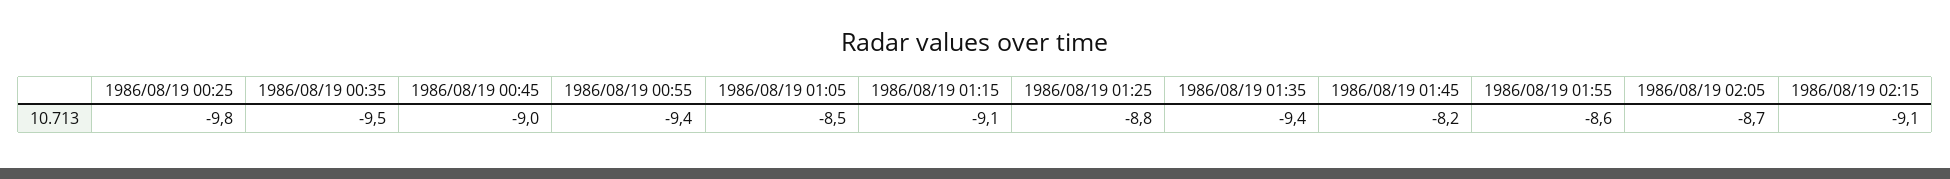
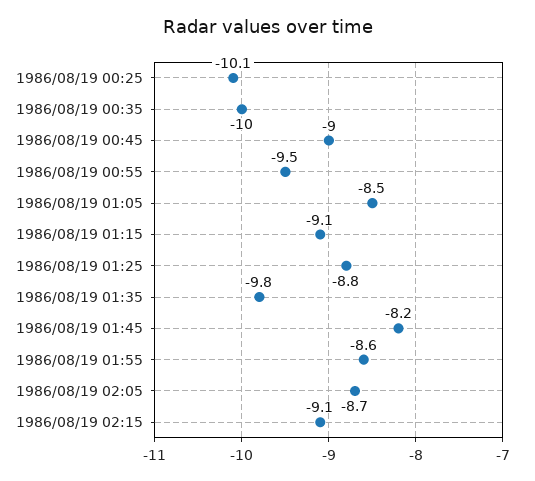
  {
-   "1986/08/19 00:25": -9.8,
+   "1986/08/19 00:25": -10.1,
-   "1986/08/19 00:35": -9.5,
+   "1986/08/19 00:35": -10,
    "1986/08/19 00:45": -9,
-   "1986/08/19 00:55": -9.4,
+   "1986/08/19 00:55": -9.5,
    "1986/08/19 01:05": -8.5,
    "1986/08/19 01:15": -9.1,
    "1986/08/19 01:25": -8.8,
-   "1986/08/19 01:35": -9.4,
+   "1986/08/19 01:35": -9.8,
    "1986/08/19 01:45": -8.2,
    "1986/08/19 01:55": -8.6,
    "1986/08/19 02:05": -8.7,
    "1986/08/19 02:15": -9.1
  }

